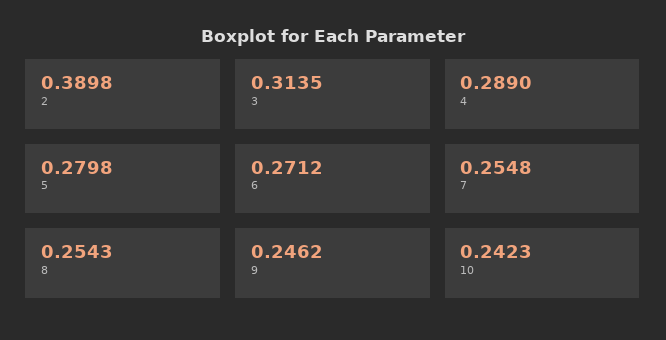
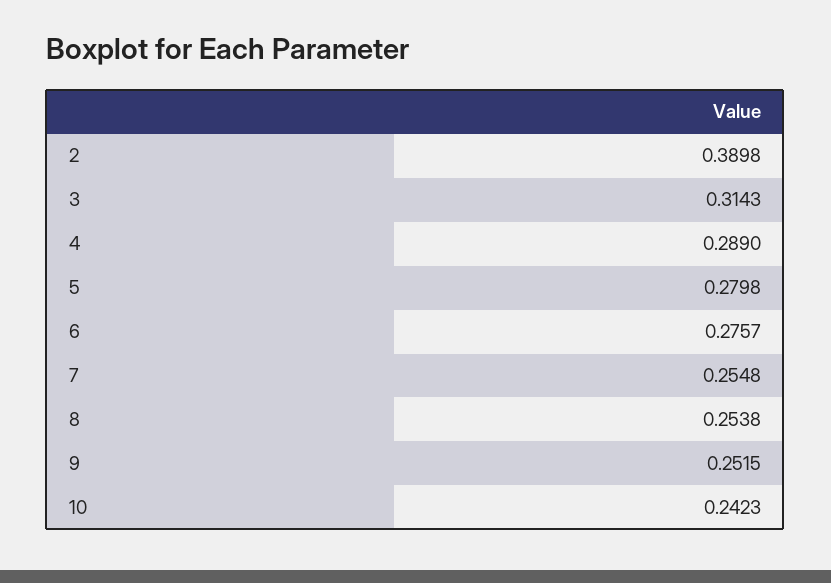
  {
    "2": 0.3898,
-   "3": 0.3135,
+   "3": 0.3143,
    "4": 0.289,
    "5": 0.2798,
-   "6": 0.2712,
+   "6": 0.2757,
    "7": 0.2548,
-   "8": 0.2543,
+   "8": 0.2538,
-   "9": 0.2462,
+   "9": 0.2515,
    "10": 0.2423
  }

